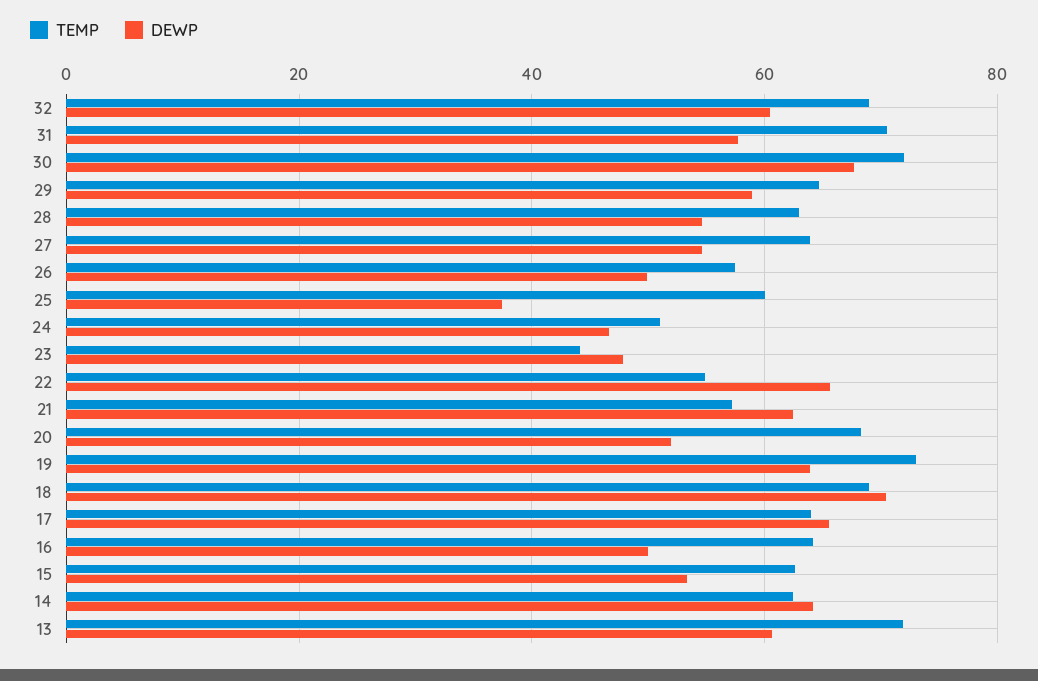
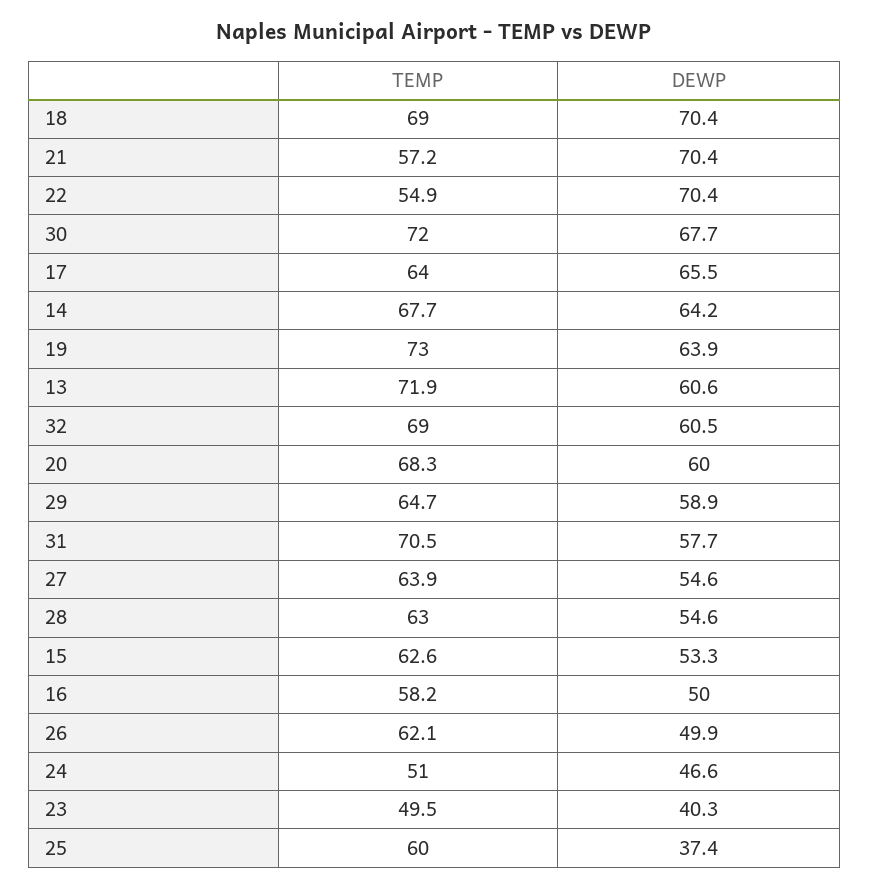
  {
    "TEMP": {
      "32": 69,
      "31": 70.5,
      "30": 72,
      "29": 64.7,
      "28": 63,
      "27": 63.9,
-     "26": 58,
+     "26": 62.1,
      "25": 60,
      "24": 51,
-     "23": 44,
+     "23": 49.5,
      "22": 54.9,
      "21": 57.2,
      "20": 68.3,
      "19": 73,
      "18": 69,
      "17": 64,
-     "16": 64,
+     "16": 58.2,
      "15": 62.6,
-     "14": 62,
+     "14": 67.7,
      "13": 71.9
    },
    "DEWP": {
      "32": 60.5,
      "31": 57.7,
      "30": 67.7,
      "29": 58.9,
      "28": 54.6,
      "27": 54.6,
      "26": 49.9,
      "25": 37.4,
      "24": 46.6,
-     "23": 48,
+     "23": 40.3,
-     "22": 66,
+     "22": 70.4,
-     "21": 62,
+     "21": 70.4,
-     "20": 52,
+     "20": 60,
      "19": 63.9,
      "18": 70.4,
      "17": 65.5,
      "16": 50,
      "15": 53.3,
      "14": 64.2,
      "13": 60.6
    }
  }

